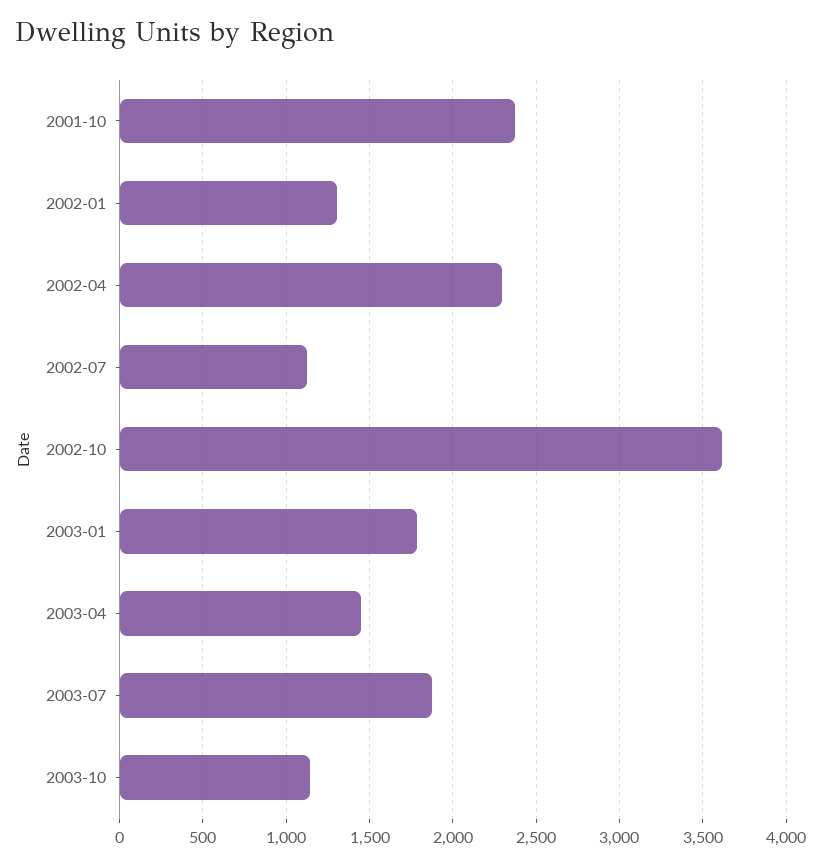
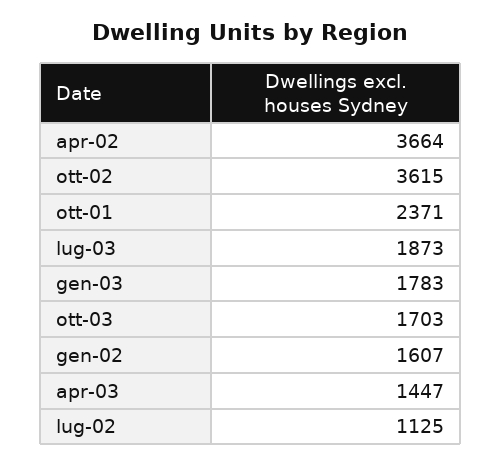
  {
    "2001-10": 2371,
-   "2002-01": 1300,
+   "2002-01": 1607,
-   "2002-04": 2300,
+   "2002-04": 3664,
    "2002-07": 1125,
    "2002-10": 3615,
    "2003-01": 1783,
    "2003-04": 1447,
    "2003-07": 1873,
-   "2003-10": 1150
+   "2003-10": 1703
  }

